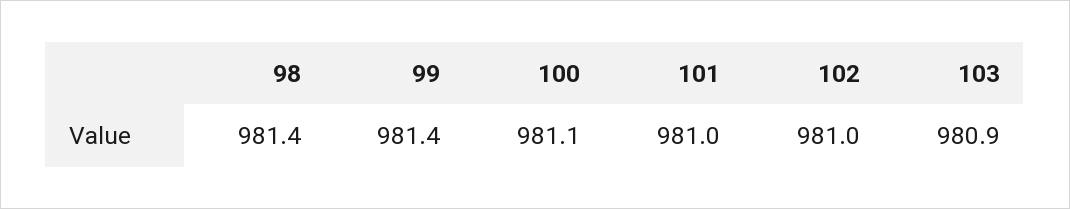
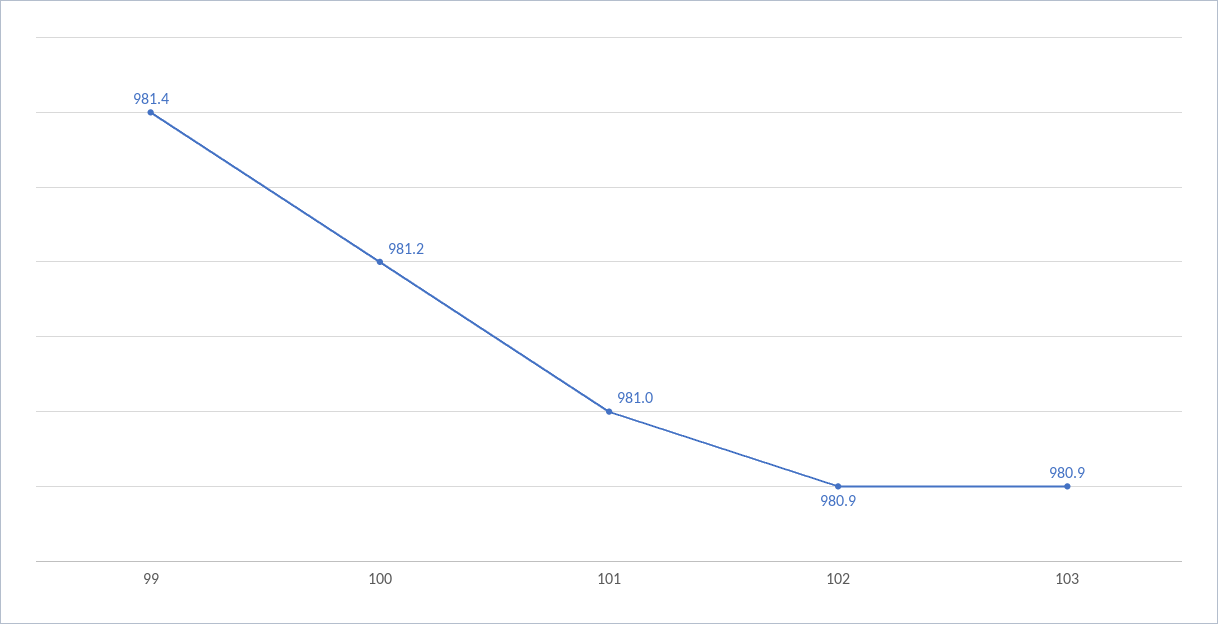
  {
-   "98": 981.4,
    "99": 981.4,
-   "100": 981.1,
+   "100": 981.2,
    "101": 981,
-   "102": 981,
+   "102": 980.9,
    "103": 980.9
  }

